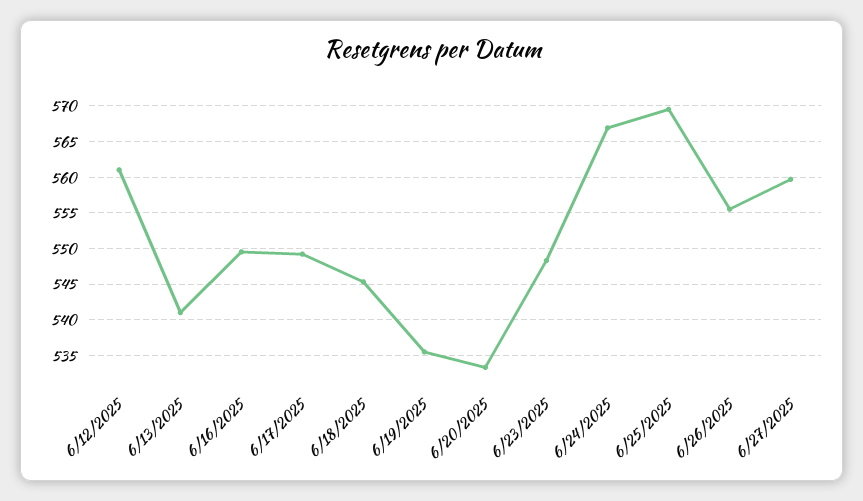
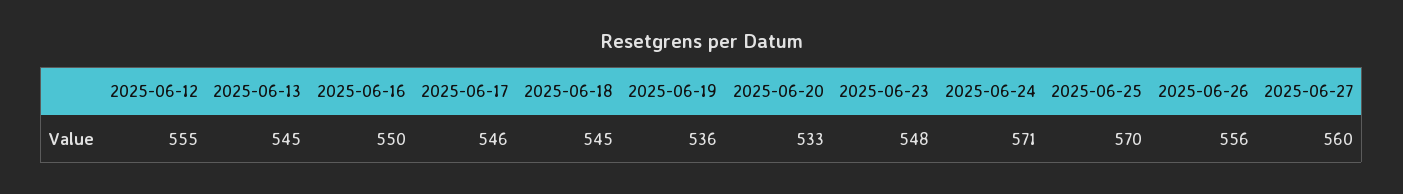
  {
-   "6/12/2025": 561,
+   "6/12/2025": 555,
-   "6/13/2025": 541,
+   "6/13/2025": 545,
    "6/16/2025": 550,
-   "6/17/2025": 549,
+   "6/17/2025": 546,
    "6/18/2025": 545,
    "6/19/2025": 536,
    "6/20/2025": 533,
    "6/23/2025": 548,
-   "6/24/2025": 567,
+   "6/24/2025": 571,
    "6/25/2025": 570,
    "6/26/2025": 556,
    "6/27/2025": 560
  }

